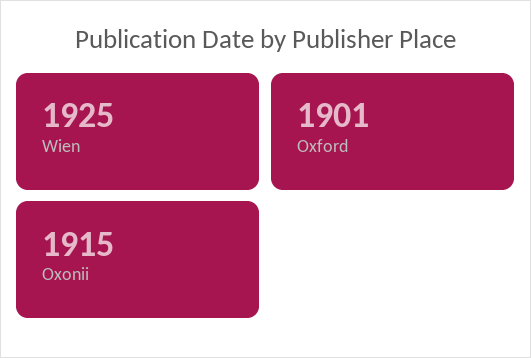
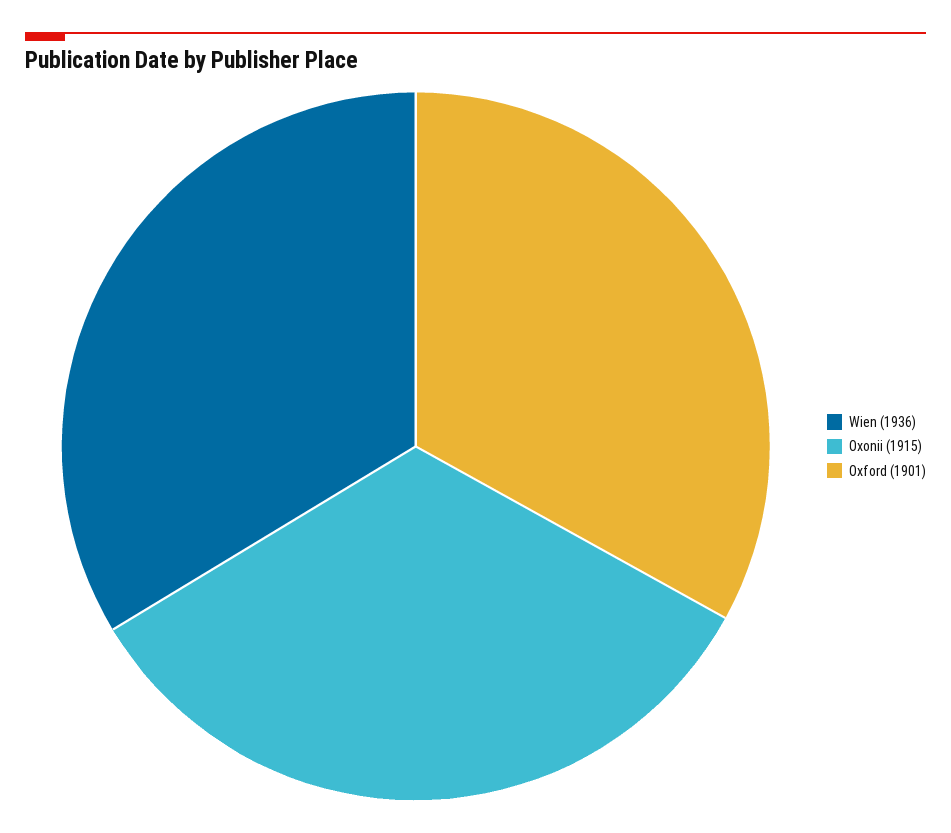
  {
-   "Wien": 1925,
+   "Wien": 1936,
    "Oxford": 1901,
    "Oxonii": 1915
  }

